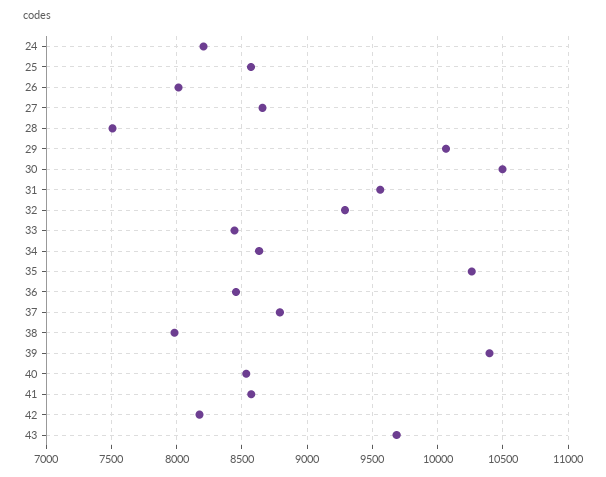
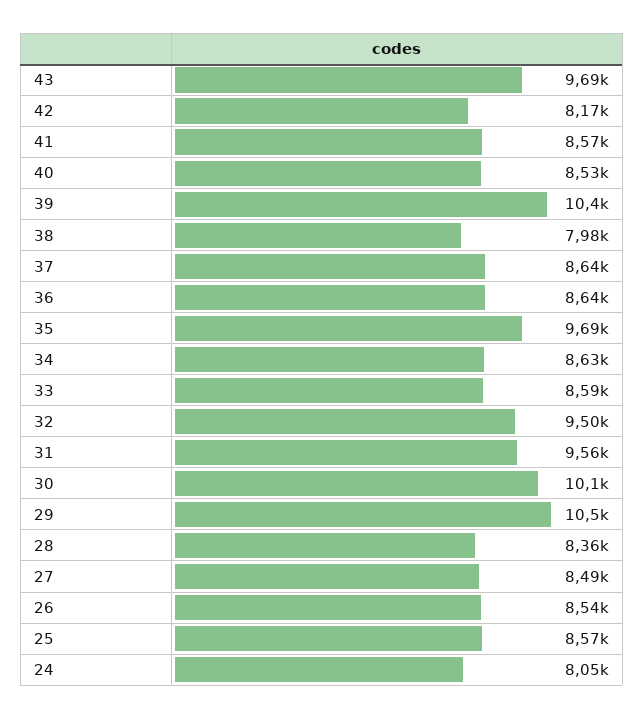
  {
-   "24": 8200,
+   "24": 8050,
    "25": 8570,
-   "26": 8000,
+   "26": 8540,
-   "27": 8650,
+   "27": 8490,
-   "28": 7500,
+   "28": 8360,
-   "29": 10050,
+   "29": 10500,
-   "30": 10500,
+   "30": 10100,
    "31": 9560,
-   "32": 9300,
+   "32": 9500,
-   "33": 8450,
+   "33": 8590,
    "34": 8630,
-   "35": 10250,
+   "35": 9690,
-   "36": 8450,
+   "36": 8640,
-   "37": 8800,
+   "37": 8640,
    "38": 7980,
    "39": 10400,
    "40": 8530,
    "41": 8570,
    "42": 8170,
    "43": 9690
  }

